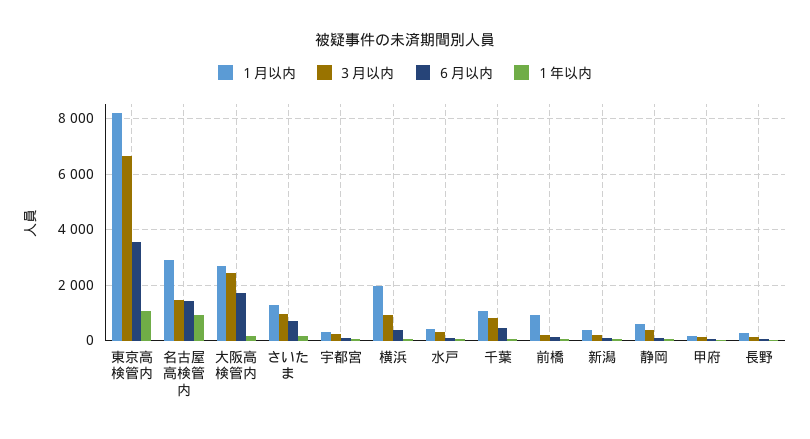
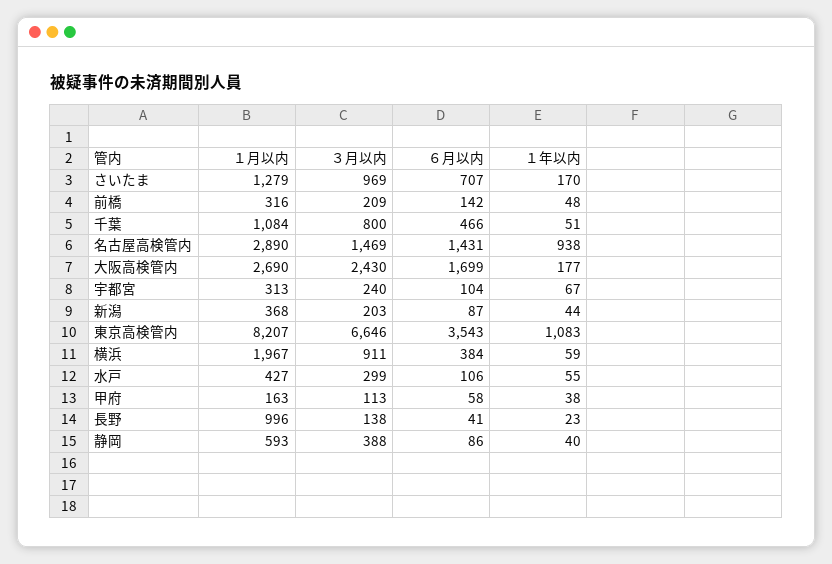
  {
    "１月以内": {
      "東京高検管内": 8207,
      "名古屋高検管内": 2890,
      "大阪高検管内": 2690,
      "さいたま": 1279,
      "宇都宮": 313,
      "横浜": 1967,
      "水戸": 427,
      "千葉": 1084,
-     "前橋": 1000,
+     "前橋": 316,
      "新潟": 368,
      "静岡": 593,
      "甲府": 163,
-     "長野": 250
+     "長野": 996
    },
    "３月以内": {
      "東京高検管内": 6646,
      "名古屋高検管内": 1469,
      "大阪高検管内": 2430,
      "さいたま": 969,
      "宇都宮": 240,
      "横浜": 911,
      "水戸": 299,
      "千葉": 800,
      "前橋": 209,
      "新潟": 203,
      "静岡": 388,
      "甲府": 113,
      "長野": 138
    },
    "６月以内": {
      "東京高検管内": 3543,
      "名古屋高検管内": 1431,
      "大阪高検管内": 1699,
      "さいたま": 707,
      "宇都宮": 104,
      "横浜": 384,
      "水戸": 106,
      "千葉": 466,
      "前橋": 142,
      "新潟": 87,
      "静岡": 86,
      "甲府": 58,
      "長野": 41
    },
    "１年以内": {
      "東京高検管内": 1083,
      "名古屋高検管内": 938,
      "大阪高検管内": 177,
      "さいたま": 170,
      "宇都宮": 67,
      "横浜": 59,
      "水戸": 55,
      "千葉": 51,
      "前橋": 48,
      "新潟": 44,
      "静岡": 40,
      "甲府": 38,
      "長野": 23
    }
  }

